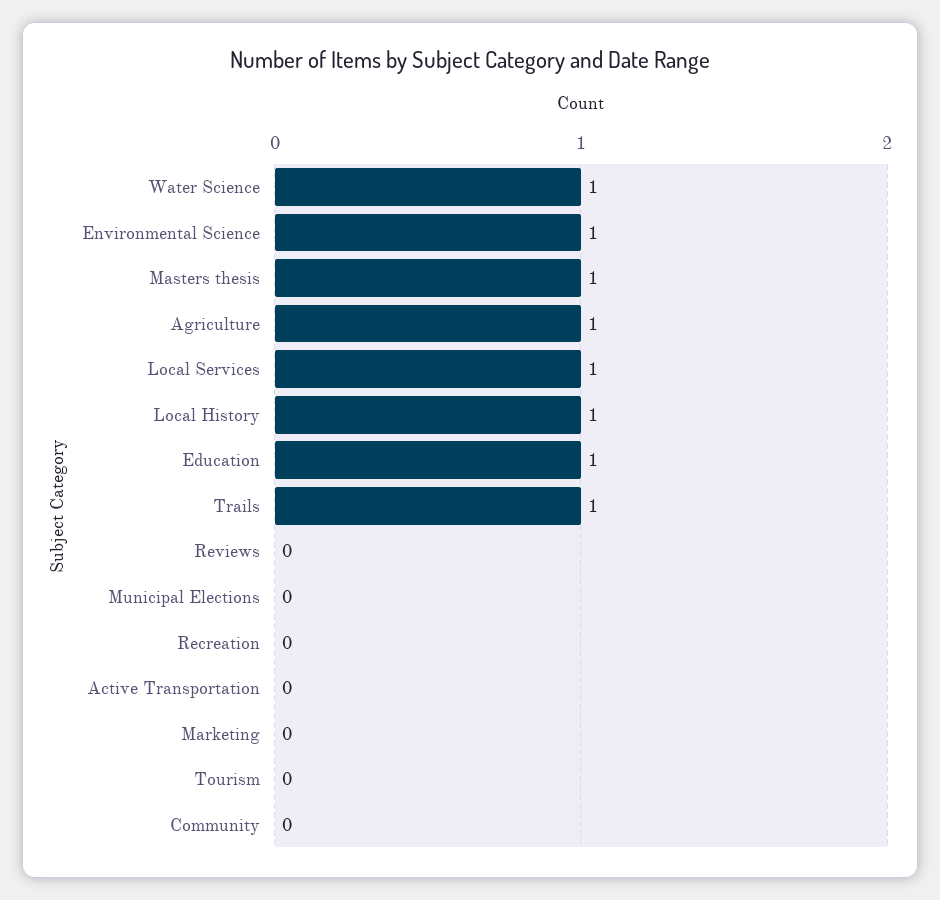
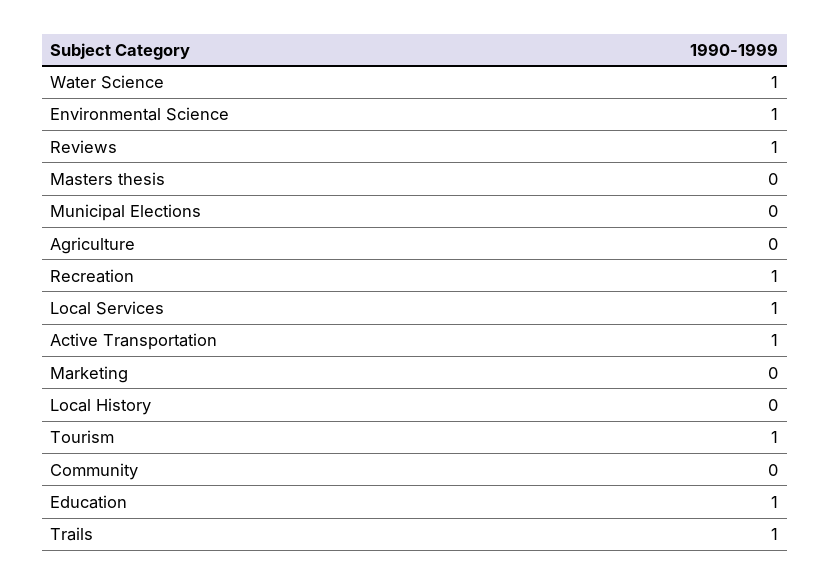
  {
    "Water Science": 1,
    "Environmental Science": 1,
-   "Masters thesis": 1,
+   "Masters thesis": 0,
-   "Agriculture": 1,
+   "Agriculture": 0,
    "Local Services": 1,
-   "Local History": 1,
+   "Local History": 0,
    "Education": 1,
    "Trails": 1,
-   "Reviews": 0,
+   "Reviews": 1,
    "Municipal Elections": 0,
-   "Recreation": 0,
+   "Recreation": 1,
-   "Active Transportation": 0,
+   "Active Transportation": 1,
    "Marketing": 0,
-   "Tourism": 0,
+   "Tourism": 1,
    "Community": 0
  }

